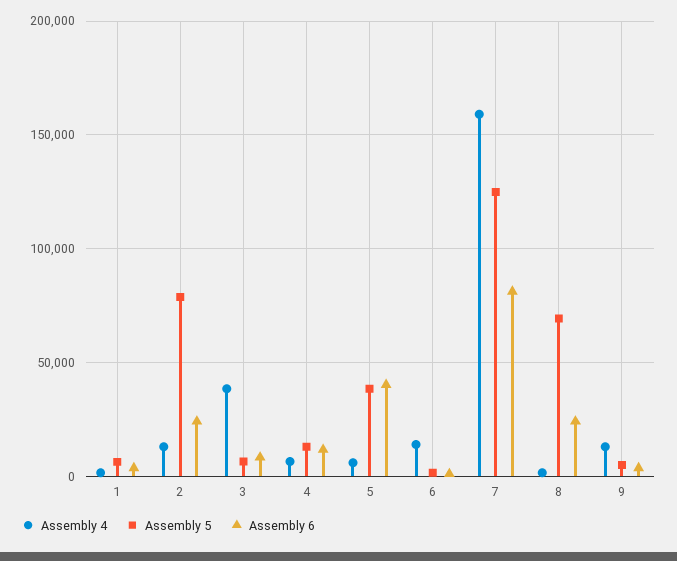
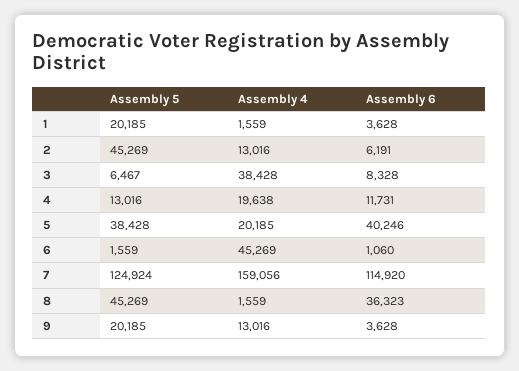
  {
    "Assembly 4": {
      "1": 1559,
      "2": 13016,
      "3": 38428,
-     "4": 5000,
+     "4": 19638,
-     "5": 5000,
+     "5": 20185,
-     "6": 15000,
+     "6": 45269,
      "7": 159056,
      "8": 1559,
      "9": 13016
    },
    "Assembly 5": {
-     "1": 5000,
+     "1": 20185,
-     "2": 80000,
+     "2": 45269,
      "3": 6467,
      "4": 13016,
      "5": 38428,
      "6": 1559,
      "7": 124924,
-     "8": 70000,
+     "8": 45269,
-     "9": 5000
+     "9": 20185
    },
    "Assembly 6": {
      "1": 3628,
-     "2": 25000,
+     "2": 6191,
      "3": 8328,
      "4": 11731,
      "5": 40246,
      "6": 1060,
-     "7": 80000,
+     "7": 114920,
-     "8": 25000,
+     "8": 36323,
      "9": 3628
    }
  }

